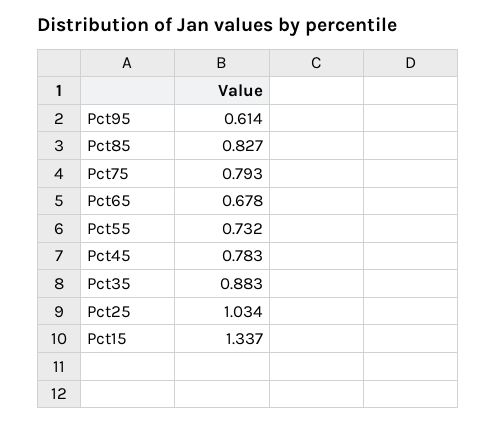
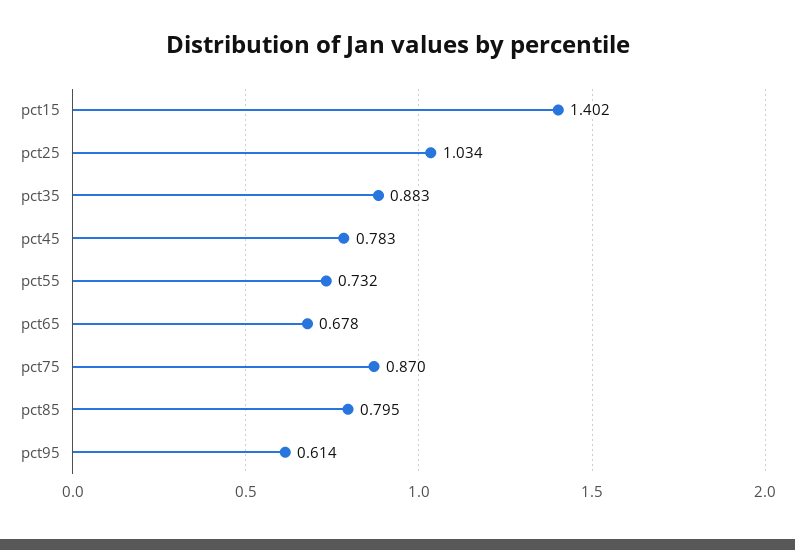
  {
    "Pct95": 0.614,
-   "Pct85": 0.827,
+   "Pct85": 0.795,
-   "Pct75": 0.793,
+   "Pct75": 0.87,
    "Pct65": 0.678,
    "Pct55": 0.732,
    "Pct45": 0.783,
    "Pct35": 0.883,
    "Pct25": 1.034,
-   "Pct15": 1.337
+   "Pct15": 1.402
  }

